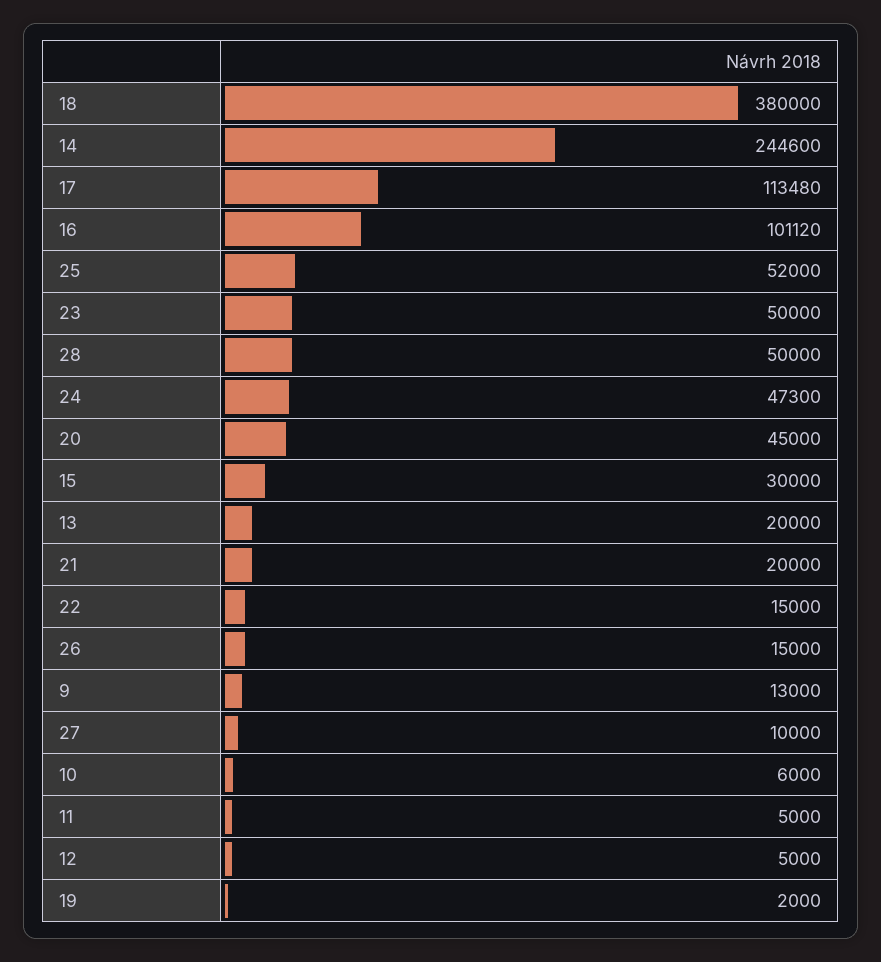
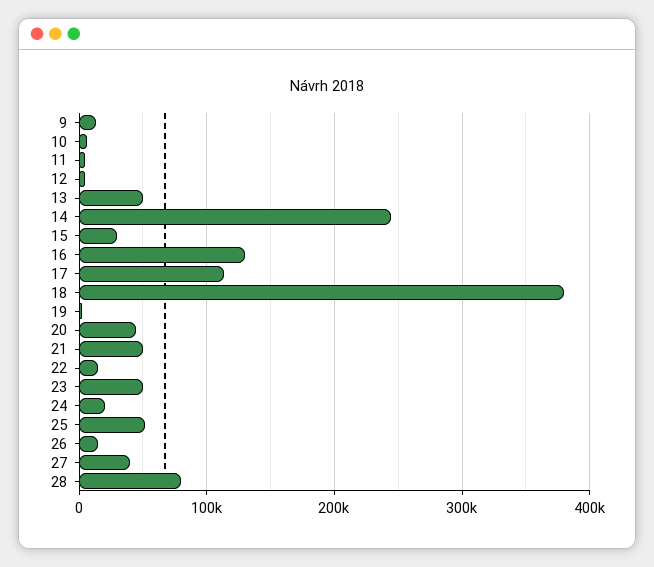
  {
    "18": 380000,
    "14": 244600,
    "17": 113480,
-   "16": 101120,
+   "16": 130000,
    "25": 52000,
    "23": 50000,
-   "28": 50000,
+   "28": 80000,
-   "24": 47300,
+   "24": 20000,
    "20": 45000,
    "15": 30000,
-   "13": 20000,
+   "13": 50000,
-   "21": 20000,
+   "21": 50000,
    "22": 15000,
    "26": 15000,
    "9": 13000,
-   "27": 10000,
+   "27": 40000,
    "10": 6000,
    "11": 5000,
    "12": 5000,
    "19": 2000
  }

